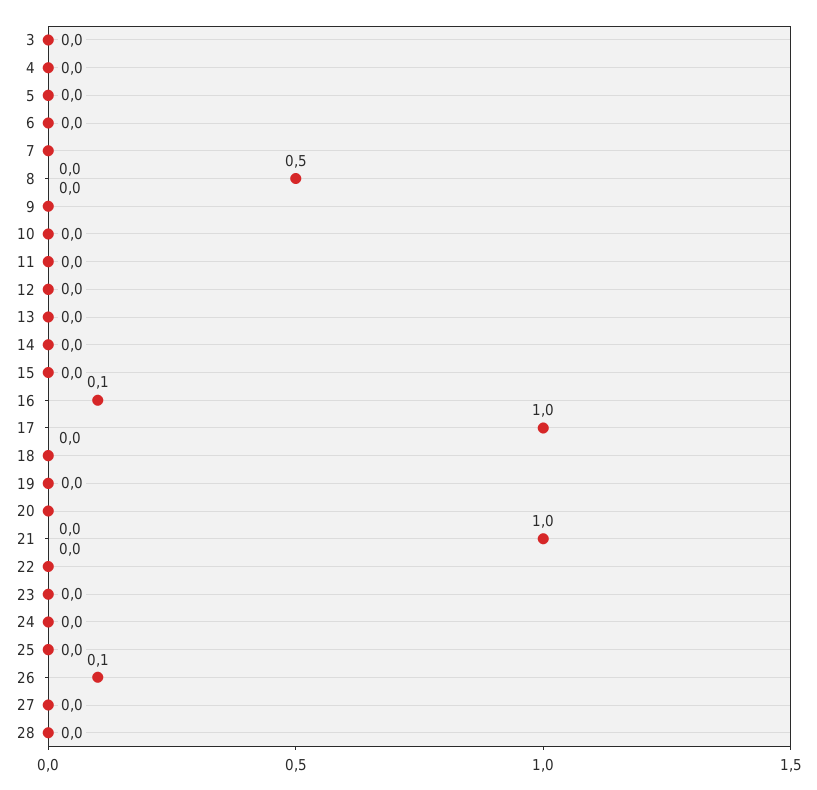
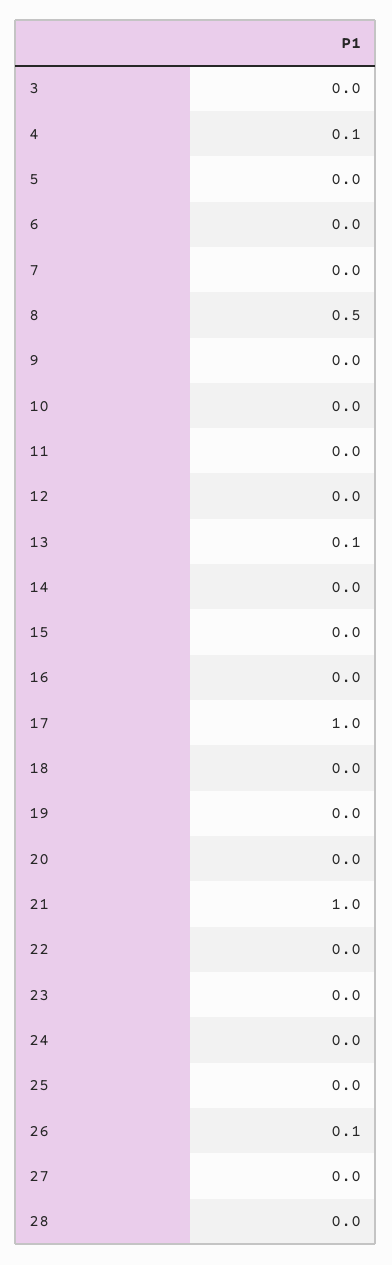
  {
    "3": 0,
-   "4": 0,
+   "4": 0.1,
    "5": 0,
    "6": 0,
    "7": 0,
    "8": 0.5,
    "9": 0,
    "10": 0,
    "11": 0,
    "12": 0,
-   "13": 0,
+   "13": 0.1,
    "14": 0,
    "15": 0,
-   "16": 0.1,
+   "16": 0,
    "17": 1,
    "18": 0,
    "19": 0,
    "20": 0,
    "21": 1,
    "22": 0,
    "23": 0,
    "24": 0,
    "25": 0,
    "26": 0.1,
    "27": 0,
    "28": 0
  }

